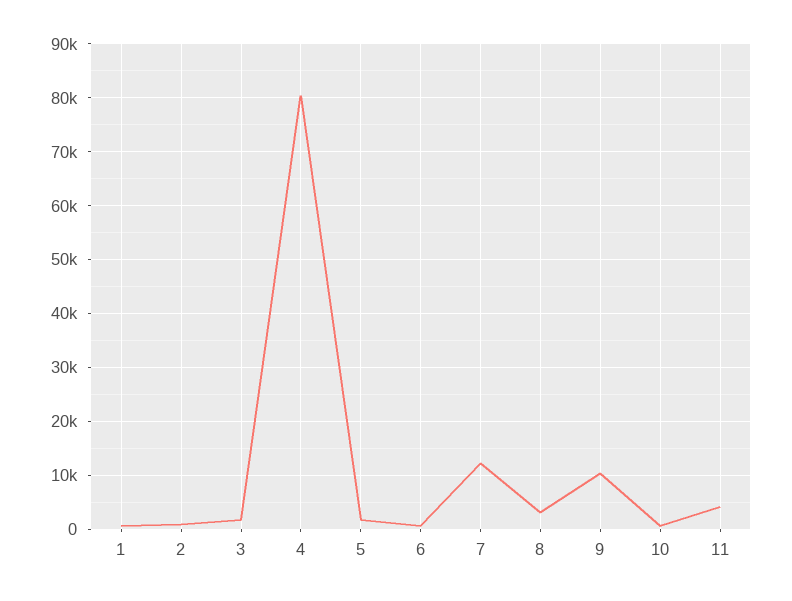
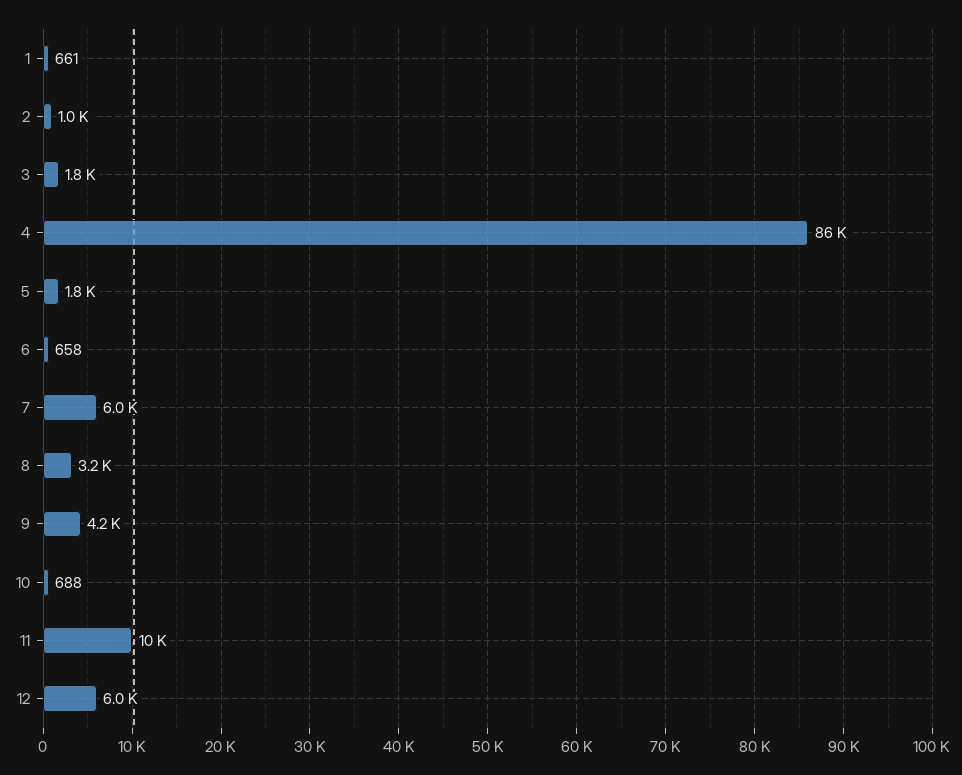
  {
    "1": 661,
    "2": 1000,
    "3": 1800,
-   "4": 80000,
+   "4": 86000,
    "5": 1800,
    "6": 658,
-   "7": 12000,
+   "7": 6000,
    "8": 3200,
-   "9": 10000,
+   "9": 4200,
    "10": 688,
-   "11": 4000
+   "11": 10000,
+   "12": 6000
  }

